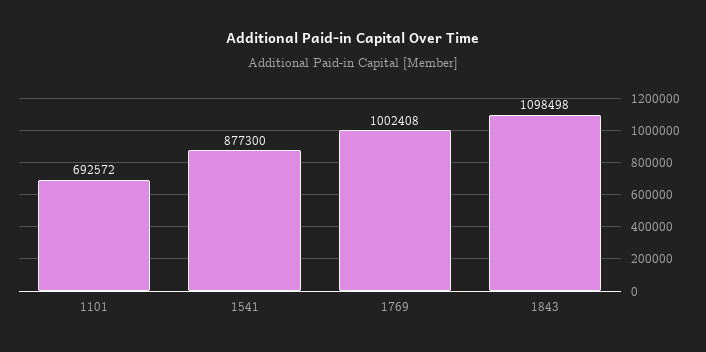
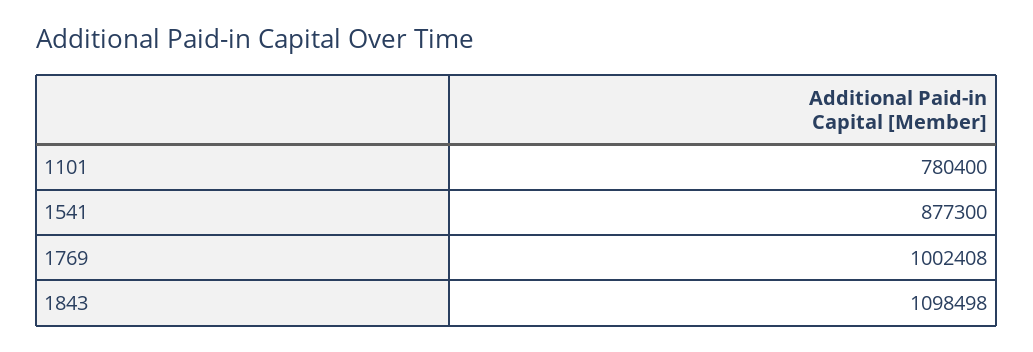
  {
-   "1101": 692572,
+   "1101": 780400,
    "1541": 877300,
    "1769": 1002408,
    "1843": 1098498
  }

